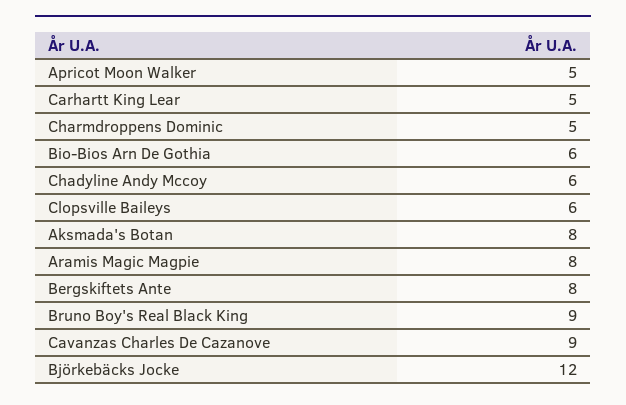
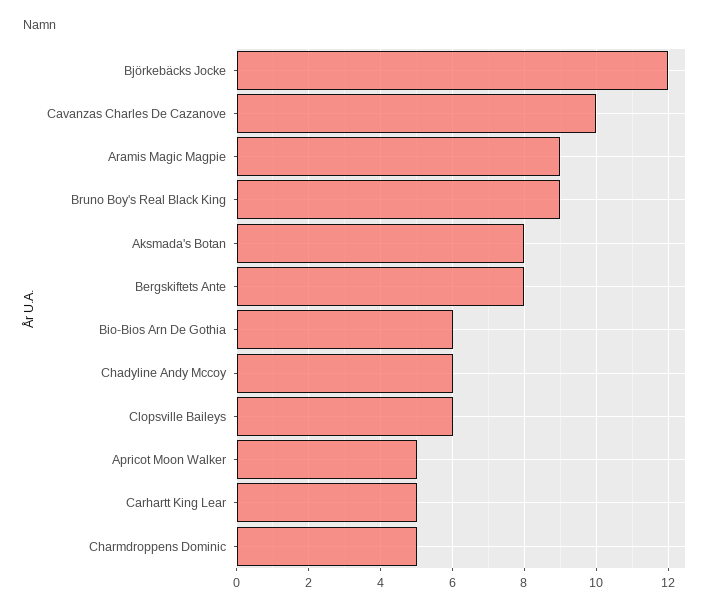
  {
    "Apricot Moon Walker": 5,
    "Carhartt King Lear": 5,
    "Charmdroppens Dominic": 5,
    "Bio-Bios Arn De Gothia": 6,
    "Chadyline Andy Mccoy": 6,
    "Clopsville Baileys": 6,
    "Aksmada's Botan": 8,
-   "Aramis Magic Magpie": 8,
+   "Aramis Magic Magpie": 9,
    "Bergskiftets Ante": 8,
    "Bruno Boy's Real Black King": 9,
-   "Cavanzas Charles De Cazanove": 9,
+   "Cavanzas Charles De Cazanove": 10,
    "Björkebäcks Jocke": 12
  }

